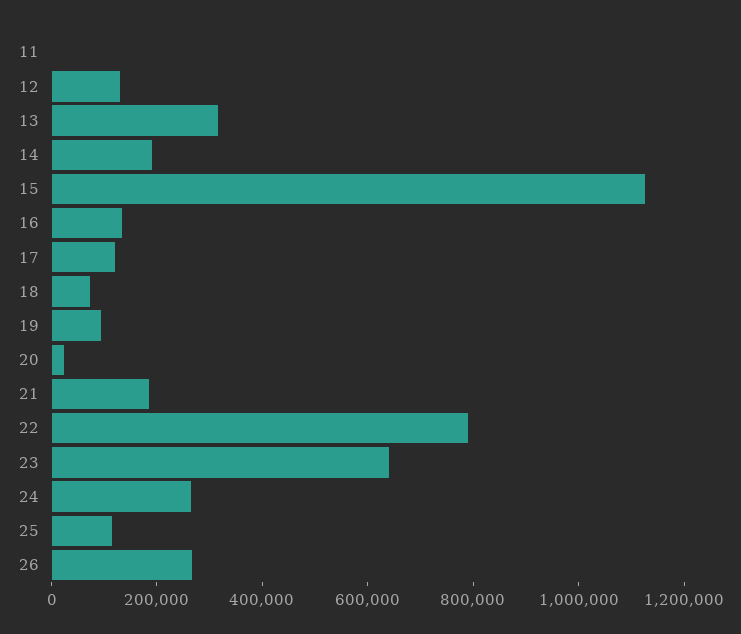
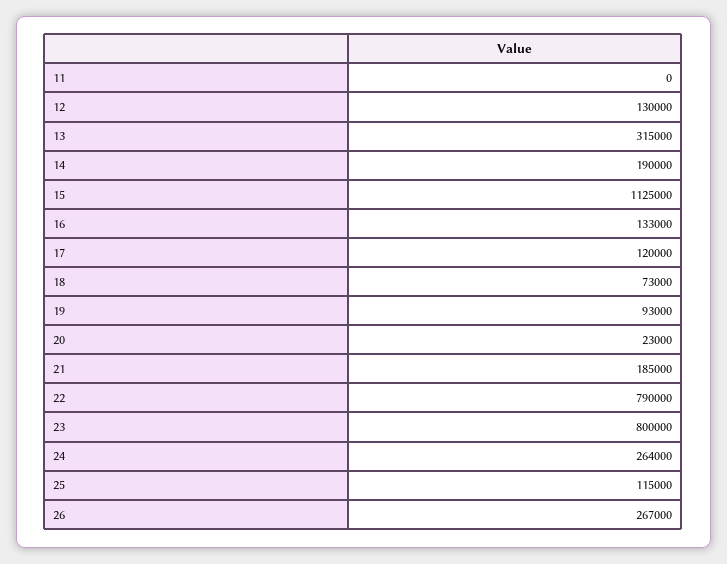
  {
    "11": 0,
    "12": 130000,
    "13": 315000,
    "14": 190000,
    "15": 1125000,
    "16": 133000,
    "17": 120000,
    "18": 73000,
    "19": 93000,
    "20": 23000,
    "21": 185000,
    "22": 790000,
-   "23": 650000,
+   "23": 800000,
    "24": 264000,
    "25": 115000,
    "26": 267000
  }

